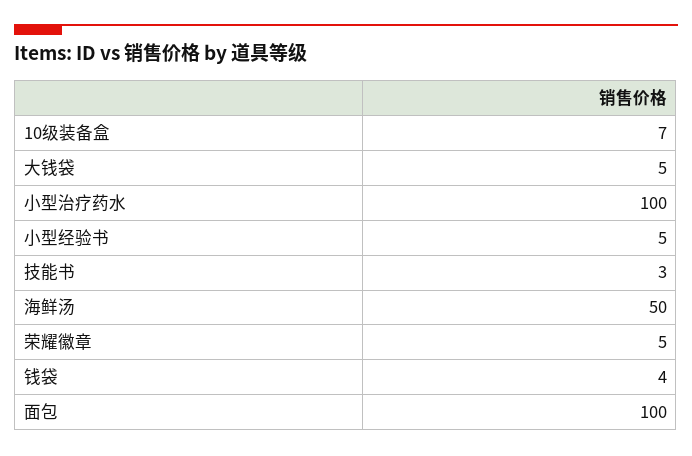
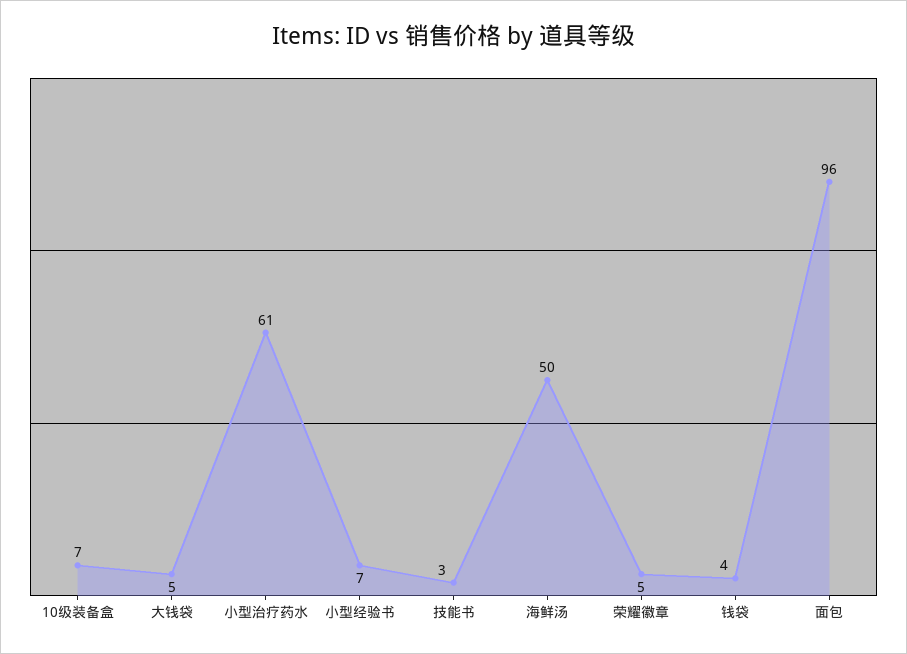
  {
    "10级装备盒": 7,
    "大钱袋": 5,
-   "小型治疗药水": 100,
+   "小型治疗药水": 61,
-   "小型经验书": 5,
+   "小型经验书": 7,
    "技能书": 3,
    "海鲜汤": 50,
    "荣耀徽章": 5,
    "钱袋": 4,
-   "面包": 100
+   "面包": 96
  }

